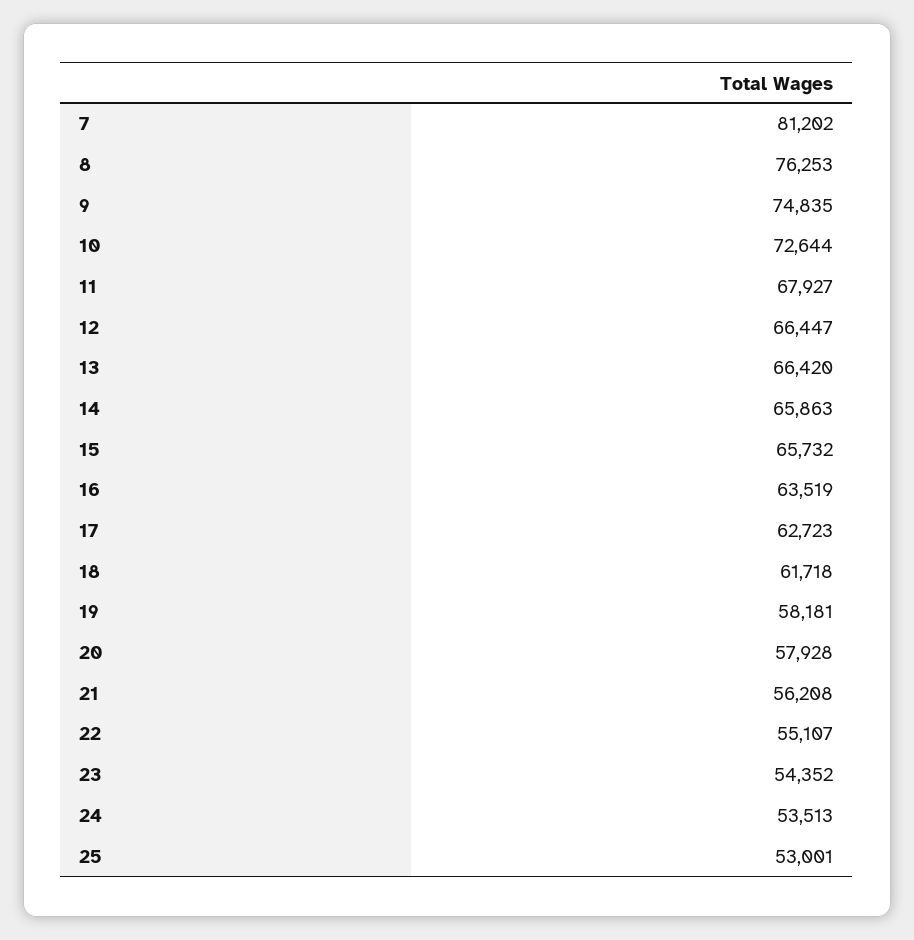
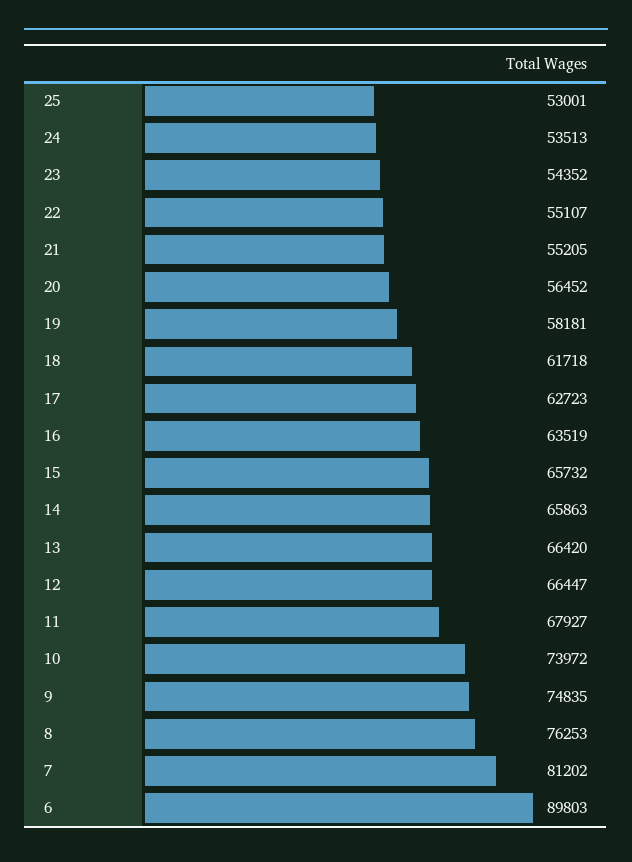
  {
    "7": 81202,
    "8": 76253,
    "9": 74835,
-   "10": 72644,
+   "10": 73972,
    "11": 67927,
    "12": 66447,
    "13": 66420,
    "14": 65863,
    "15": 65732,
    "16": 63519,
    "17": 62723,
    "18": 61718,
    "19": 58181,
-   "20": 57928,
+   "20": 56452,
-   "21": 56208,
+   "21": 55205,
    "22": 55107,
    "23": 54352,
    "24": 53513,
-   "25": 53001
+   "25": 53001,
+   "6": 89803
  }

